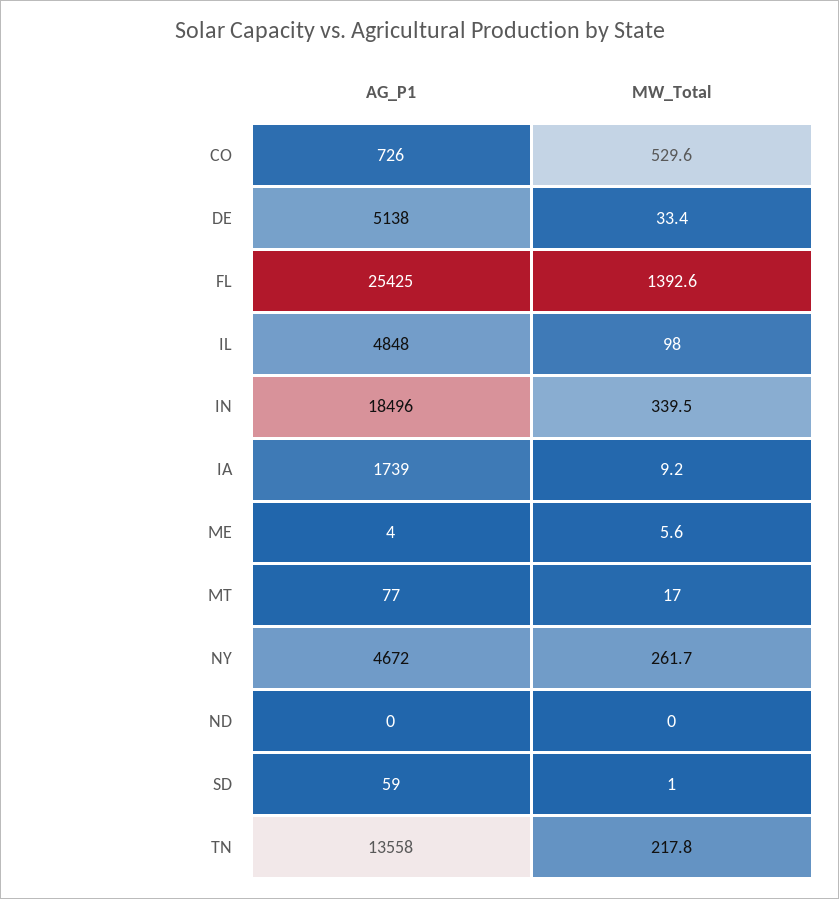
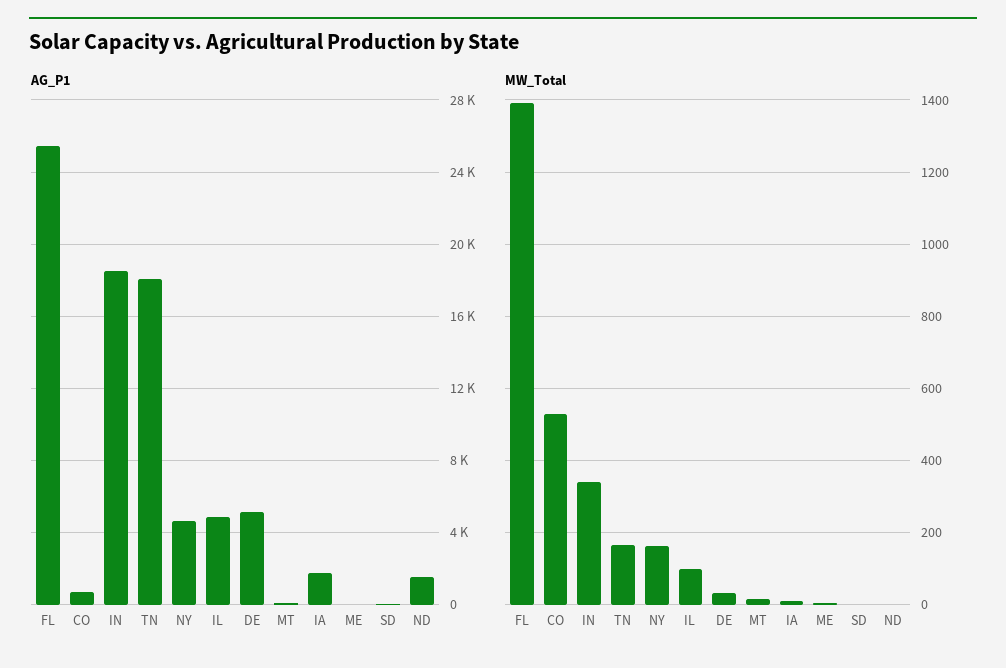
  {
    "AG_P1": {
      "CO": 726,
      "DE": 5138,
      "FL": 25425,
      "IL": 4848,
      "IN": 18496,
      "IA": 1739,
      "ME": 4,
      "MT": 77,
      "NY": 4672,
-     "ND": 0,
+     "ND": 1500,
      "SD": 59,
-     "TN": 13558
+     "TN": 18000
    },
    "MW_Total": {
      "CO": 529.6,
      "DE": 33.4,
      "FL": 1392.6,
      "IL": 98,
      "IN": 339.5,
      "IA": 9.2,
      "ME": 5.6,
      "MT": 17,
-     "NY": 261.7,
+     "NY": 160,
      "ND": 0,
      "SD": 1,
-     "TN": 217.8
+     "TN": 160
    }
  }

